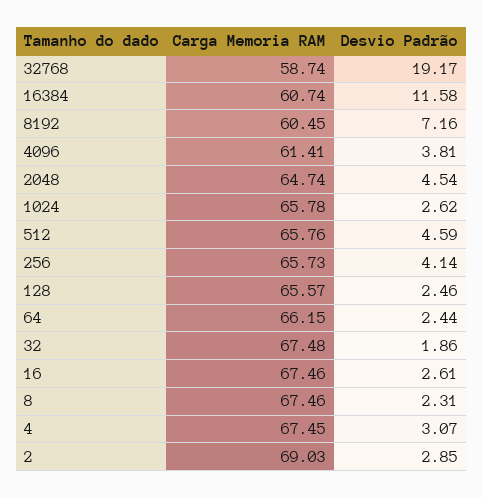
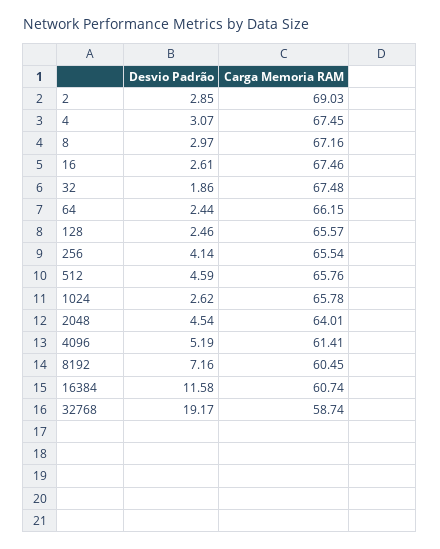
  {
    "Carga Memoria RAM": {
      "32768": 58.74,
      "16384": 60.74,
      "8192": 60.45,
      "4096": 61.41,
-     "2048": 64.74,
+     "2048": 64.01,
      "1024": 65.78,
      "512": 65.76,
-     "256": 65.73,
+     "256": 65.54,
      "128": 65.57,
      "64": 66.15,
      "32": 67.48,
      "16": 67.46,
-     "8": 67.46,
+     "8": 67.16,
      "4": 67.45,
      "2": 69.03
    },
    "Desvio Padrão": {
      "32768": 19.17,
      "16384": 11.58,
      "8192": 7.16,
-     "4096": 3.81,
+     "4096": 5.19,
      "2048": 4.54,
      "1024": 2.62,
      "512": 4.59,
      "256": 4.14,
      "128": 2.46,
      "64": 2.44,
      "32": 1.86,
      "16": 2.61,
-     "8": 2.31,
+     "8": 2.97,
      "4": 3.07,
      "2": 2.85
    }
  }

